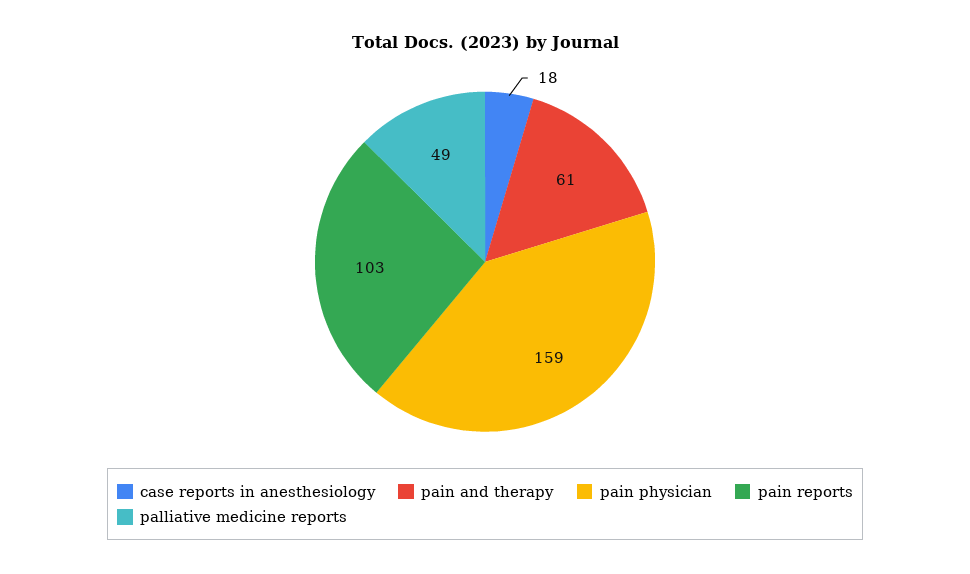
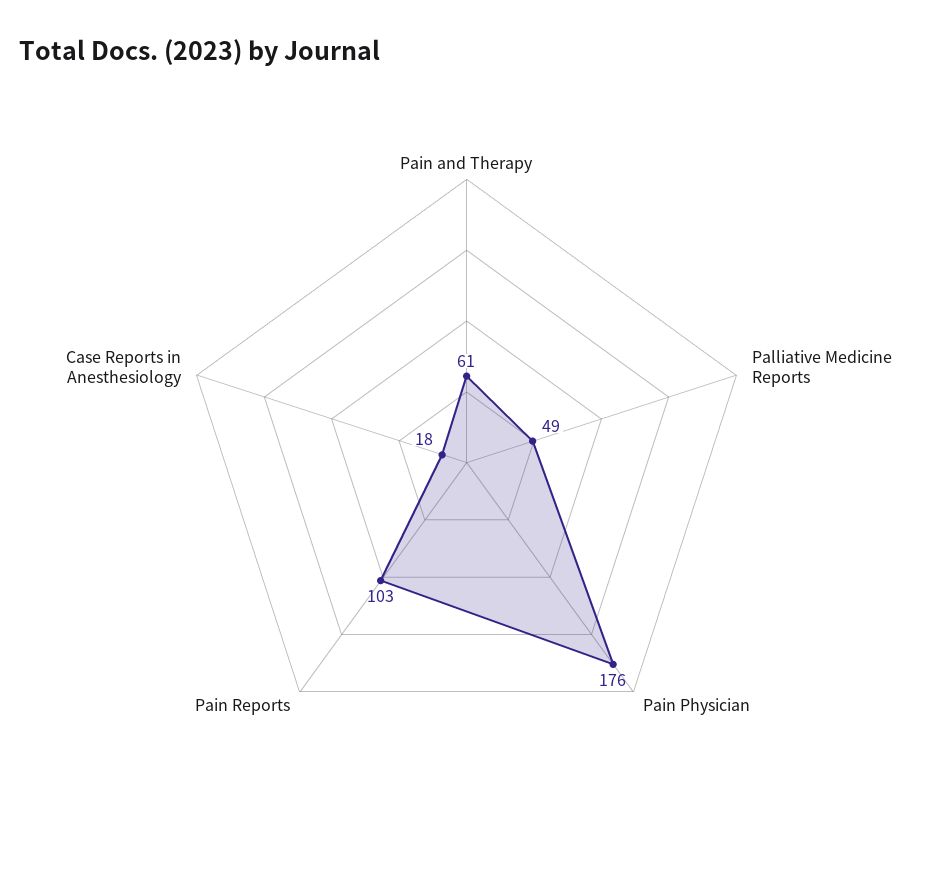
  {
    "case reports in anesthesiology": 18,
    "pain and therapy": 61,
-   "pain physician": 159,
+   "pain physician": 176,
    "pain reports": 103,
    "palliative medicine reports": 49
  }

